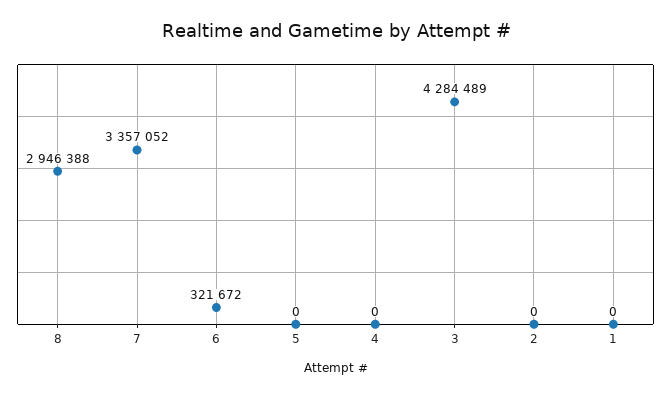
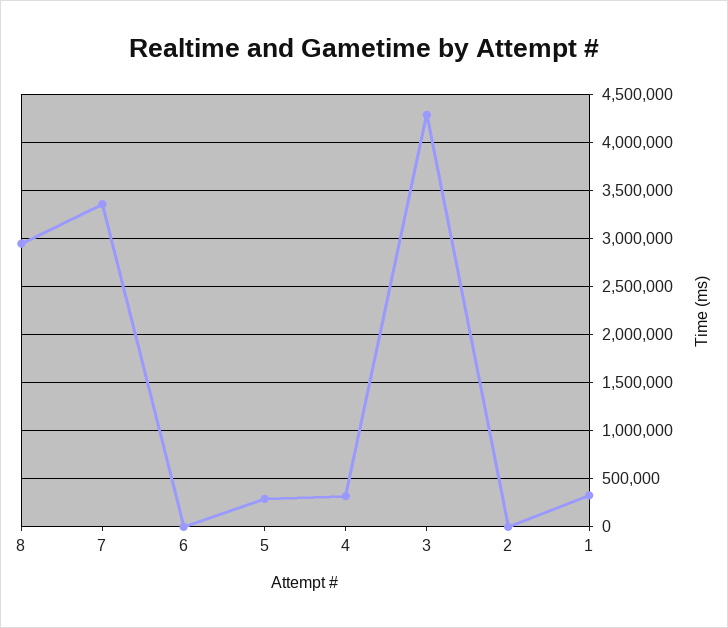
  {
    "8": 2946388,
    "7": 3357052,
-   "6": 321672,
+   "6": 0,
-   "5": 0,
+   "5": 300000,
-   "4": 0,
+   "4": 300000,
    "3": 4284489,
    "2": 0,
-   "1": 0
+   "1": 300000
  }

